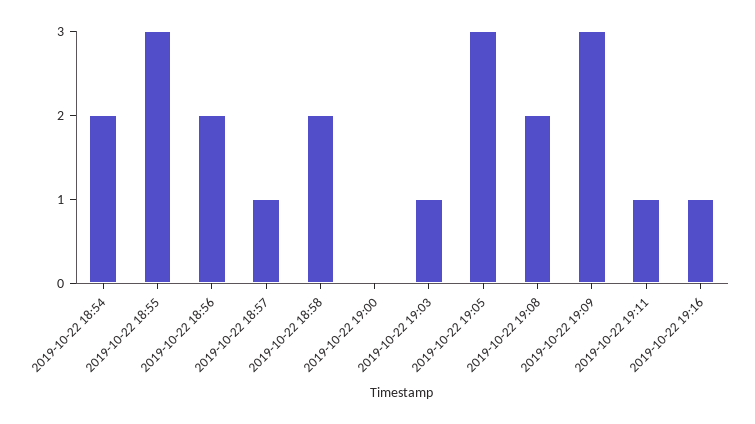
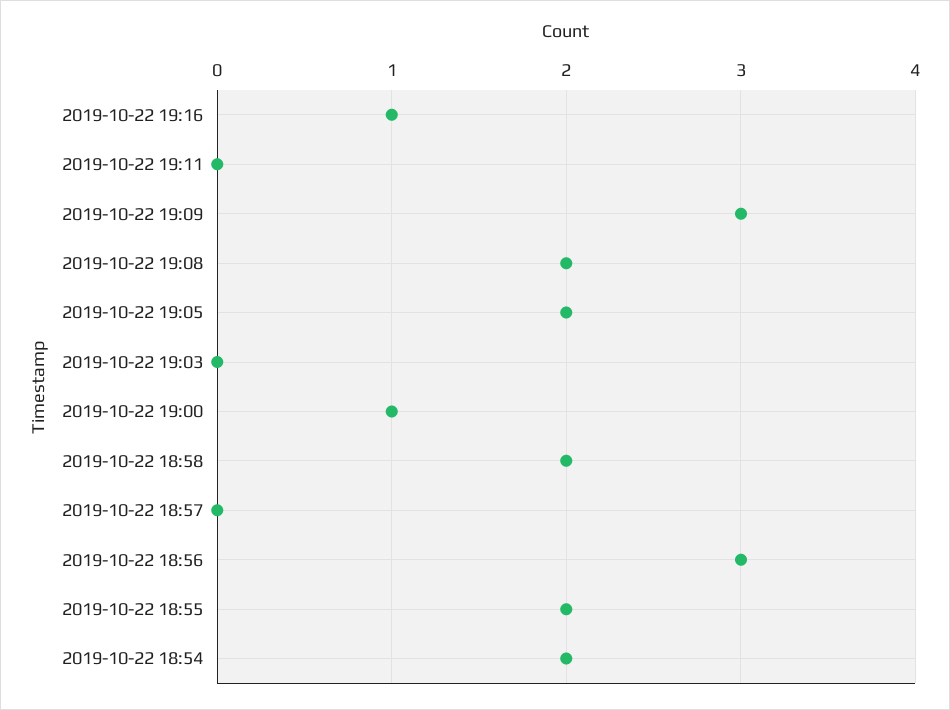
  {
    "2019-10-22 18:54": 2,
-   "2019-10-22 18:55": 3,
+   "2019-10-22 18:55": 2,
-   "2019-10-22 18:56": 2,
+   "2019-10-22 18:56": 3,
-   "2019-10-22 18:57": 1,
+   "2019-10-22 18:57": 0,
    "2019-10-22 18:58": 2,
-   "2019-10-22 19:00": 0,
+   "2019-10-22 19:00": 1,
-   "2019-10-22 19:03": 1,
+   "2019-10-22 19:03": 0,
-   "2019-10-22 19:05": 3,
+   "2019-10-22 19:05": 2,
    "2019-10-22 19:08": 2,
    "2019-10-22 19:09": 3,
-   "2019-10-22 19:11": 1,
+   "2019-10-22 19:11": 0,
    "2019-10-22 19:16": 1
  }

